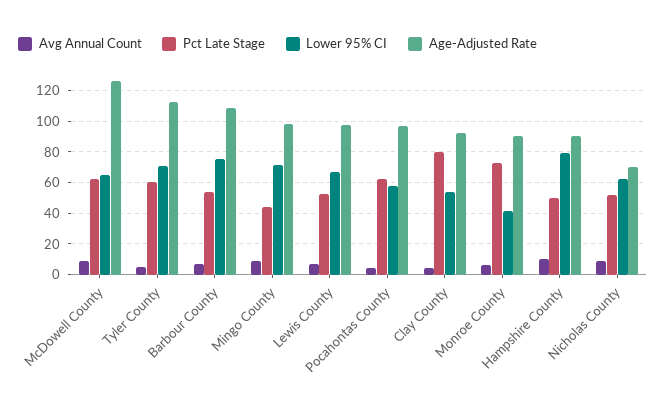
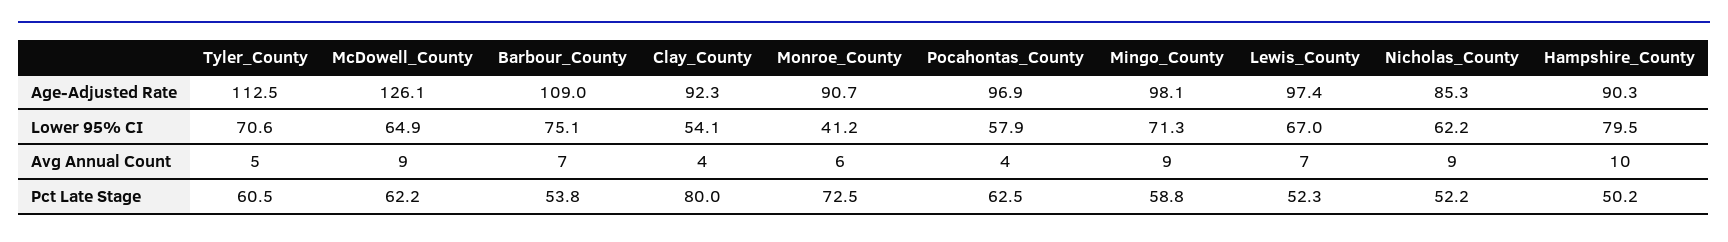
  {
    "Avg Annual Count": {
      "McDowell County": 9,
      "Tyler County": 5,
      "Barbour County": 7,
      "Mingo County": 9,
      "Lewis County": 7,
      "Pocahontas County": 4,
      "Clay County": 4,
      "Monroe County": 6,
      "Hampshire County": 10,
      "Nicholas County": 9
    },
    "Pct Late Stage": {
      "McDowell County": 62.2,
      "Tyler County": 60.5,
      "Barbour County": 53.8,
-     "Mingo County": 45,
+     "Mingo County": 58.8,
      "Lewis County": 52.3,
      "Pocahontas County": 62.5,
      "Clay County": 80,
      "Monroe County": 72.5,
      "Hampshire County": 50.2,
      "Nicholas County": 52.2
    },
    "Lower 95% CI": {
      "McDowell County": 64.9,
      "Tyler County": 70.6,
      "Barbour County": 75.1,
      "Mingo County": 71.3,
      "Lewis County": 67,
      "Pocahontas County": 57.9,
      "Clay County": 54.1,
      "Monroe County": 41.2,
      "Hampshire County": 79.5,
      "Nicholas County": 62.2
    },
    "Age-Adjusted Rate": {
      "McDowell County": 126.1,
      "Tyler County": 112.5,
      "Barbour County": 109,
      "Mingo County": 98.1,
      "Lewis County": 97.4,
      "Pocahontas County": 96.9,
      "Clay County": 92.3,
      "Monroe County": 90.7,
      "Hampshire County": 90.3,
-     "Nicholas County": 70
+     "Nicholas County": 85.3
    }
  }

